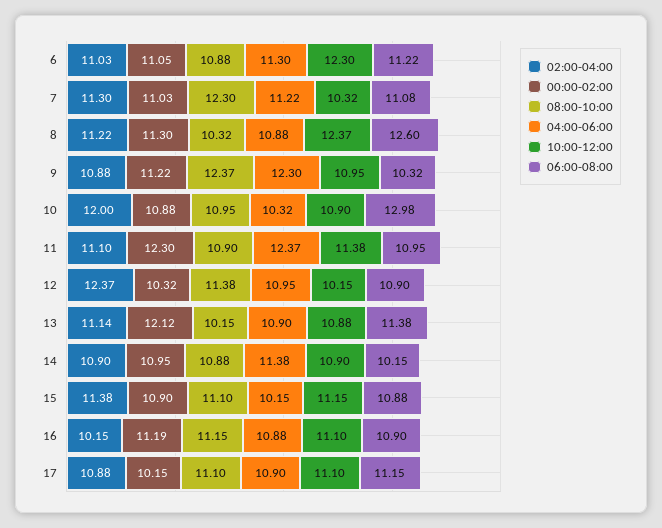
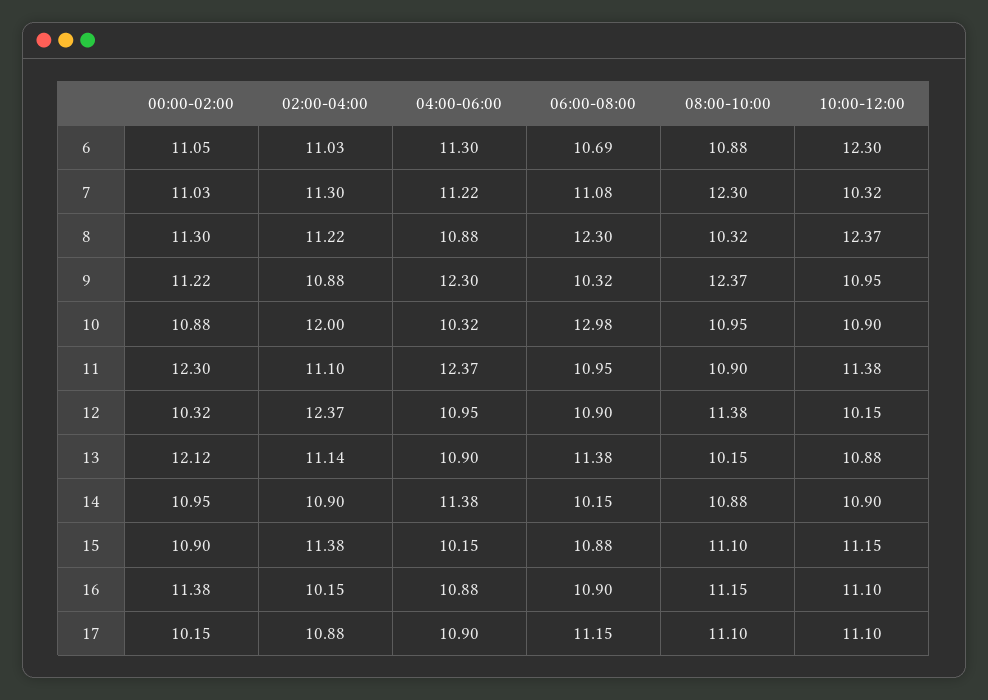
  {
    "02:00-04:00": {
      "6": 11.03,
      "7": 11.3,
      "8": 11.22,
      "9": 10.88,
      "10": 12,
      "11": 11.1,
      "12": 12.37,
      "13": 11.14,
      "14": 10.9,
      "15": 11.38,
      "16": 10.15,
      "17": 10.88
    },
    "00:00-02:00": {
      "6": 11.05,
      "7": 11.03,
      "8": 11.3,
      "9": 11.22,
      "10": 10.88,
      "11": 12.3,
      "12": 10.32,
      "13": 12.12,
      "14": 10.95,
      "15": 10.9,
-     "16": 11.19,
+     "16": 11.38,
      "17": 10.15
    },
    "08:00-10:00": {
      "6": 10.88,
      "7": 12.3,
      "8": 10.32,
      "9": 12.37,
      "10": 10.95,
      "11": 10.9,
      "12": 11.38,
      "13": 10.15,
      "14": 10.88,
      "15": 11.1,
      "16": 11.15,
      "17": 11.1
    },
    "04:00-06:00": {
      "6": 11.3,
      "7": 11.22,
      "8": 10.88,
      "9": 12.3,
      "10": 10.32,
      "11": 12.37,
      "12": 10.95,
      "13": 10.9,
      "14": 11.38,
      "15": 10.15,
      "16": 10.88,
      "17": 10.9
    },
    "10:00-12:00": {
      "6": 12.3,
      "7": 10.32,
      "8": 12.37,
      "9": 10.95,
      "10": 10.9,
      "11": 11.38,
      "12": 10.15,
      "13": 10.88,
      "14": 10.9,
      "15": 11.15,
      "16": 11.1,
      "17": 11.1
    },
    "06:00-08:00": {
-     "6": 11.22,
+     "6": 10.69,
      "7": 11.08,
-     "8": 12.6,
+     "8": 12.3,
      "9": 10.32,
      "10": 12.98,
      "11": 10.95,
      "12": 10.9,
      "13": 11.38,
      "14": 10.15,
      "15": 10.88,
      "16": 10.9,
      "17": 11.15
    }
  }

